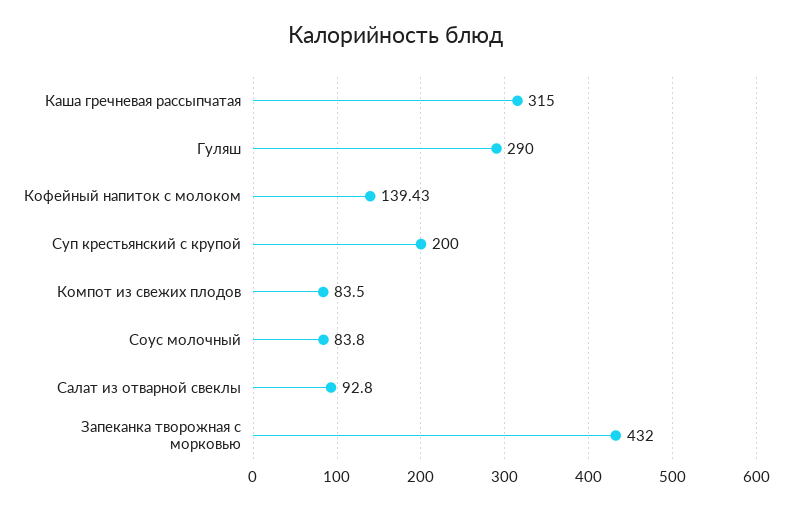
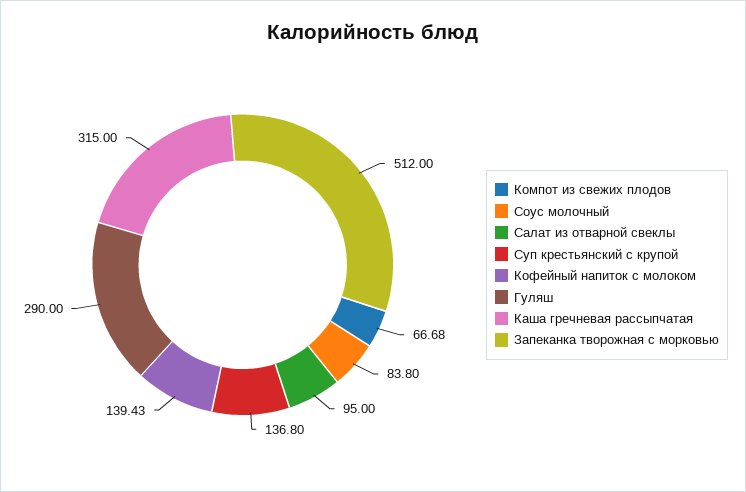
  {
    "Каша гречневая рассыпчатая": 315,
    "Гуляш": 290,
    "Кофейный напиток с молоком": 139.43,
-   "Суп крестьянский с крупой": 200,
+   "Суп крестьянский с крупой": 136.8,
-   "Компот из свежих плодов": 83.5,
+   "Компот из свежих плодов": 66.68,
    "Соус молочный": 83.8,
-   "Салат из отварной свеклы": 92.8,
+   "Салат из отварной свеклы": 95,
-   "Запеканка творожная с морковью": 432
+   "Запеканка творожная с морковью": 512
  }

